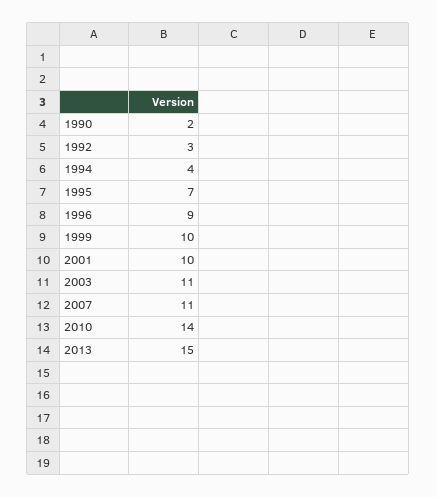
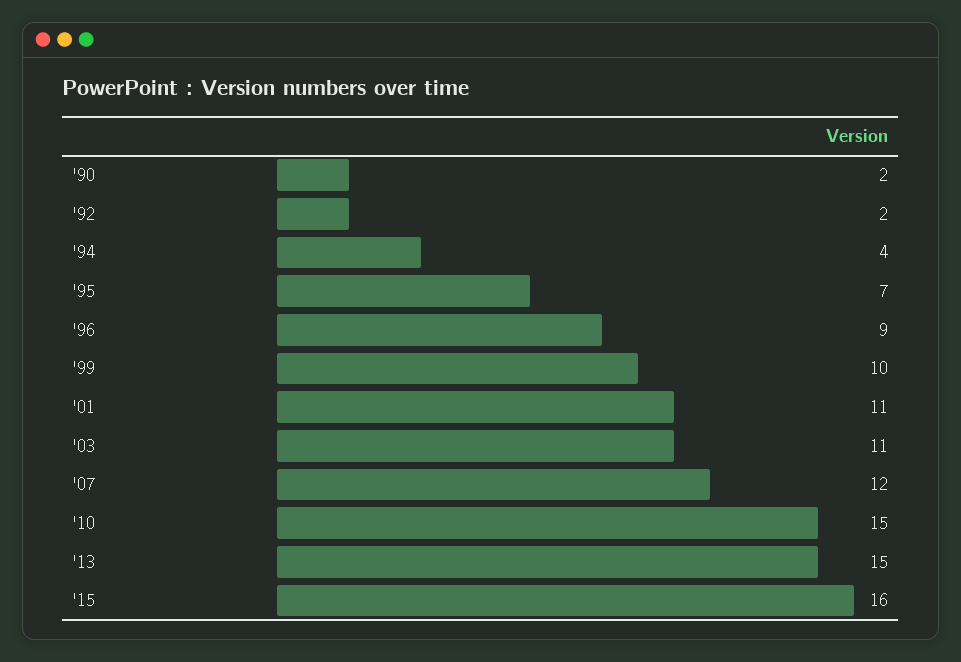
  {
    "1990": 2,
-   "1992": 3,
+   "1992": 2,
    "1994": 4,
    "1995": 7,
    "1996": 9,
    "1999": 10,
-   "2001": 10,
+   "2001": 11,
    "2003": 11,
-   "2007": 11,
+   "2007": 12,
-   "2010": 14,
+   "2010": 15,
-   "2013": 15
+   "2013": 15,
+   "'15": 16
  }

